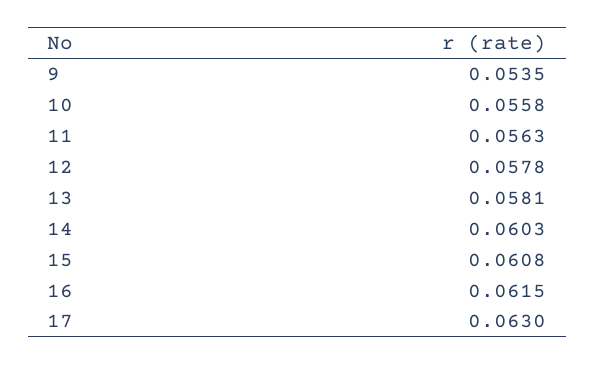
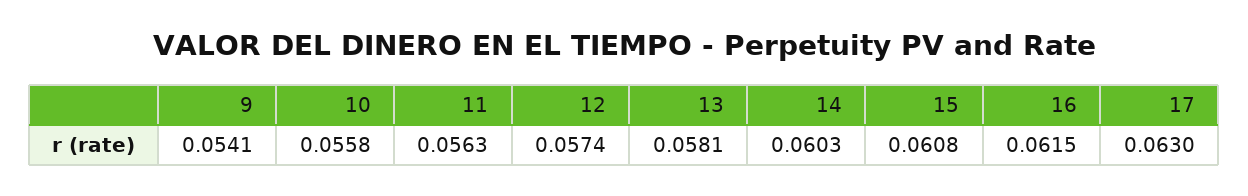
  {
-   "9": 0.0535,
+   "9": 0.0541,
    "10": 0.0558,
    "11": 0.0563,
-   "12": 0.0578,
+   "12": 0.0574,
    "13": 0.0581,
    "14": 0.0603,
    "15": 0.0608,
    "16": 0.0615,
    "17": 0.063
  }

